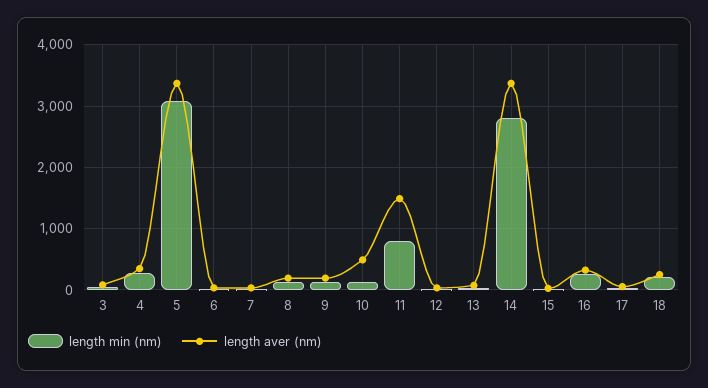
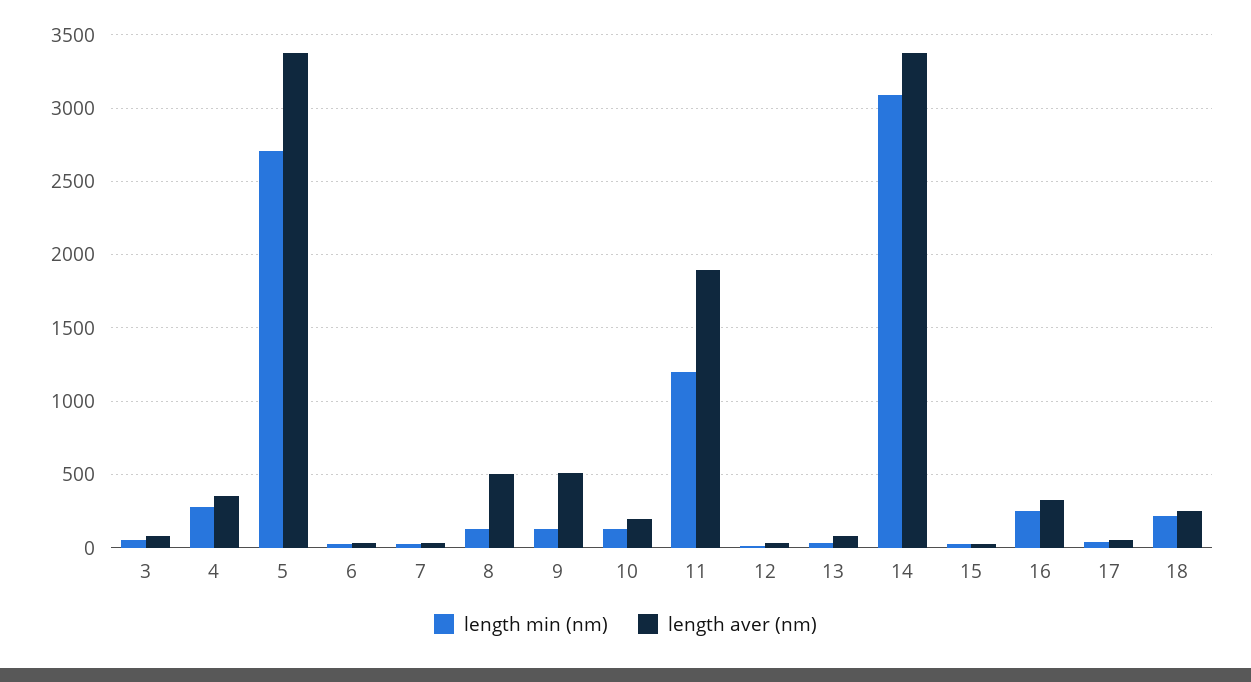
  {
    "length min (nm)": {
      "3": 50,
      "4": 300,
-     "5": 3100,
+     "5": 2700,
      "6": 0,
      "7": 0,
      "8": 150,
      "9": 150,
      "10": 150,
-     "11": 800,
+     "11": 1200,
      "12": 0,
      "13": 50,
-     "14": 2800,
+     "14": 3100,
      "15": 0,
      "16": 250,
      "17": 50,
      "18": 200
    },
    "length aver (nm)": {
      "3": 100,
      "4": 350,
      "5": 3350,
      "6": 50,
      "7": 50,
-     "8": 200,
+     "8": 500,
-     "9": 200,
+     "9": 500,
-     "10": 500,
+     "10": 200,
-     "11": 1500,
+     "11": 1900,
      "12": 50,
      "13": 100,
      "14": 3350,
      "15": 0,
      "16": 300,
      "17": 50,
      "18": 250
    }
  }

